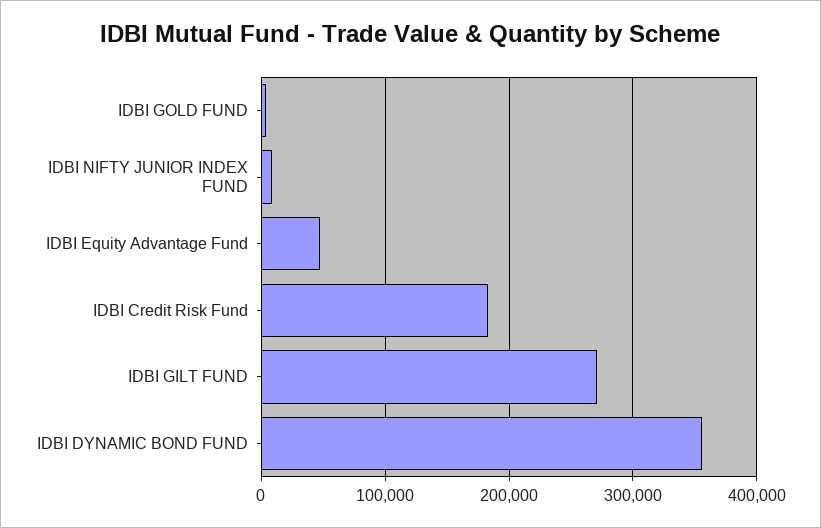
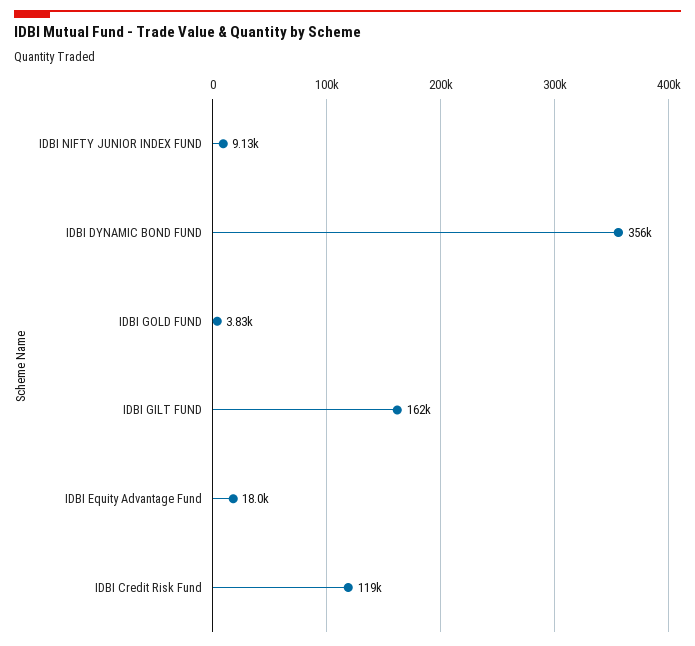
  {
    "IDBI GOLD FUND": 3830,
    "IDBI NIFTY JUNIOR INDEX FUND": 9130,
-   "IDBI Equity Advantage Fund": 50000,
+   "IDBI Equity Advantage Fund": 18000,
-   "IDBI Credit Risk Fund": 180000,
+   "IDBI Credit Risk Fund": 119000,
-   "IDBI GILT FUND": 270000,
+   "IDBI GILT FUND": 162000,
    "IDBI DYNAMIC BOND FUND": 356000
  }

